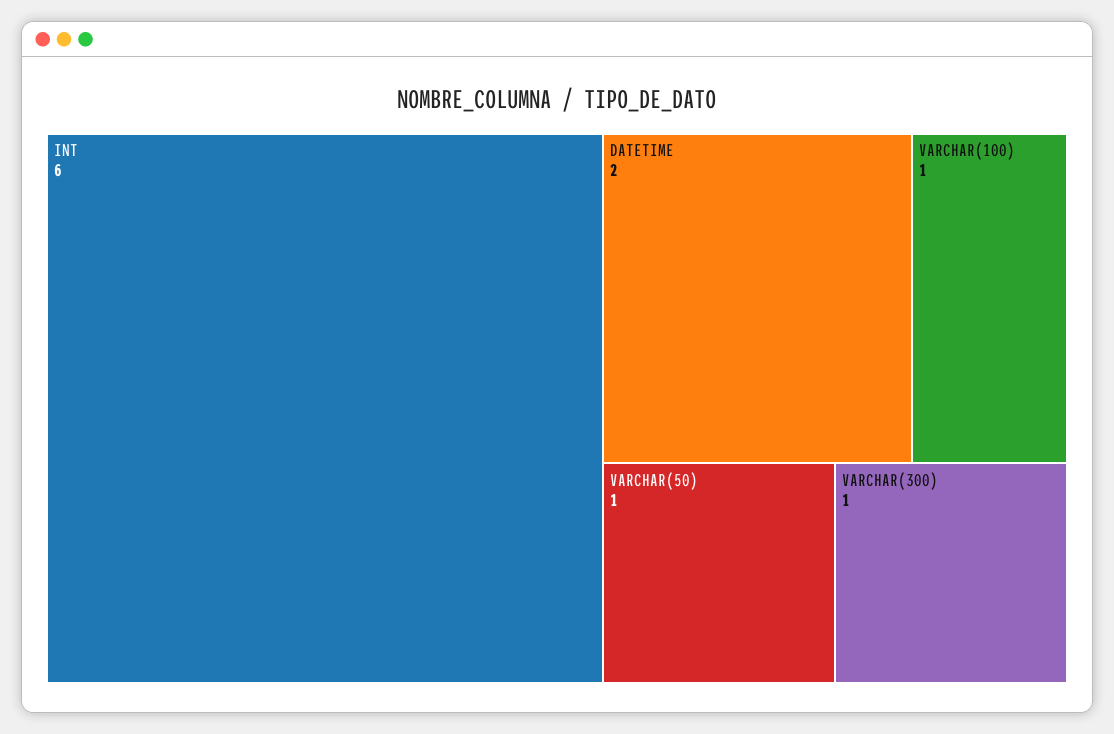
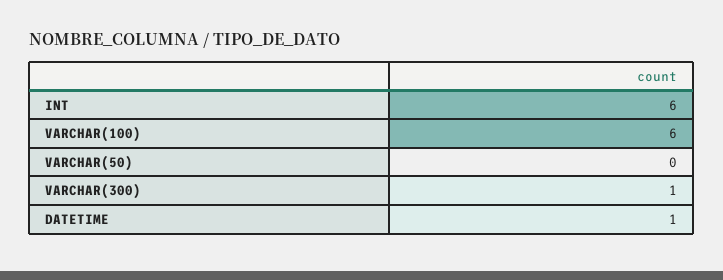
  {
    "INT": 6,
-   "DATETIME": 2,
+   "DATETIME": 1,
-   "VARCHAR(100)": 1,
+   "VARCHAR(100)": 6,
-   "VARCHAR(50)": 1,
+   "VARCHAR(50)": 0,
    "VARCHAR(300)": 1
  }

